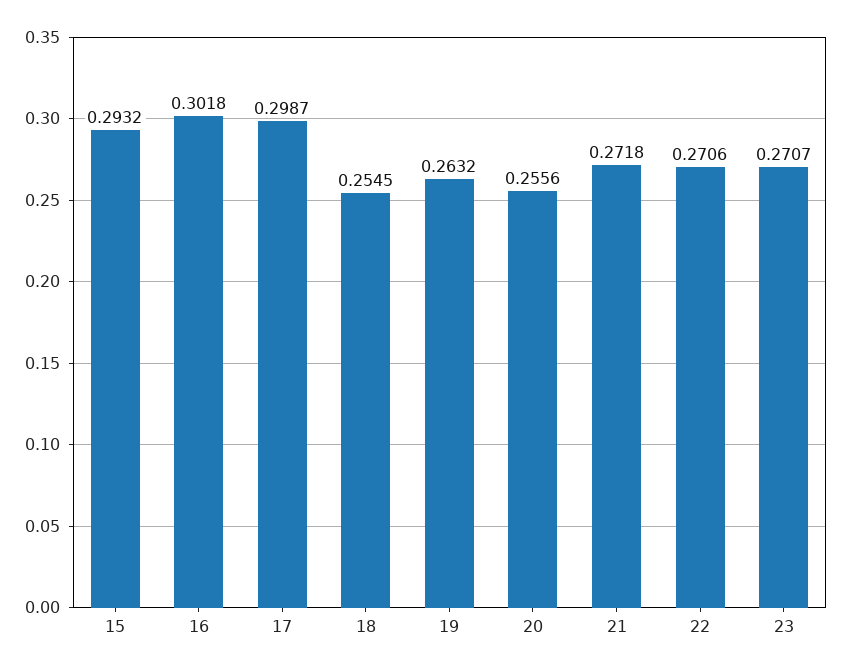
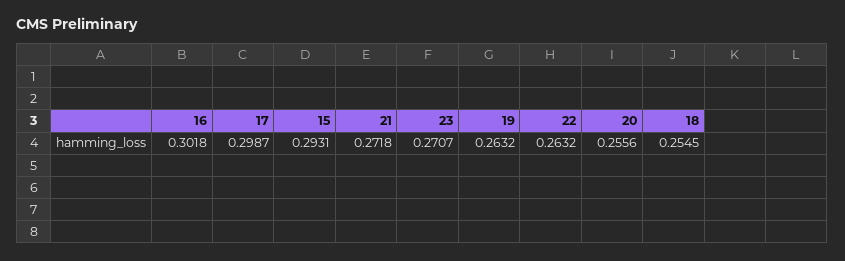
  {
-   "15": 0.2932,
+   "15": 0.2931,
    "16": 0.3018,
    "17": 0.2987,
    "18": 0.2545,
    "19": 0.2632,
    "20": 0.2556,
    "21": 0.2718,
-   "22": 0.2706,
+   "22": 0.2632,
    "23": 0.2707
  }

